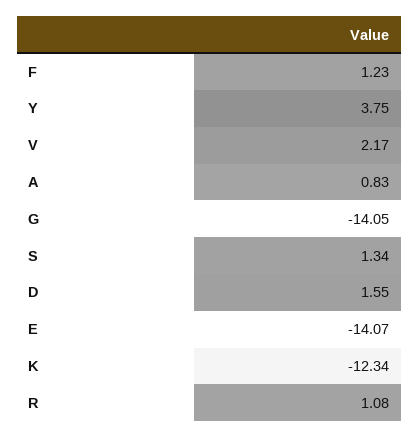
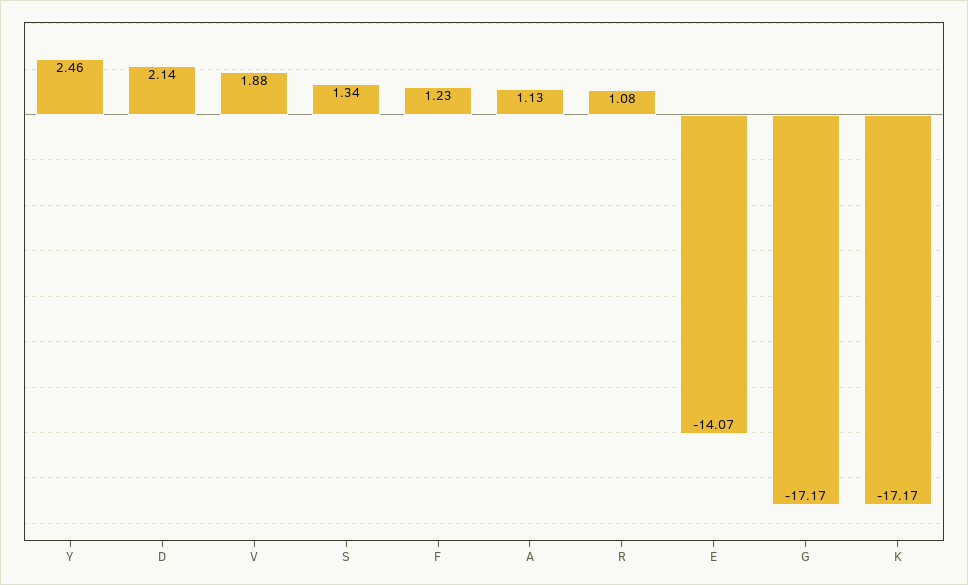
  {
    "F": 1.23,
-   "Y": 3.75,
+   "Y": 2.46,
-   "V": 2.17,
+   "V": 1.88,
-   "A": 0.83,
+   "A": 1.13,
-   "G": -14.05,
+   "G": -17.17,
    "S": 1.34,
-   "D": 1.55,
+   "D": 2.14,
    "E": -14.07,
-   "K": -12.34,
+   "K": -17.17,
    "R": 1.08
  }

